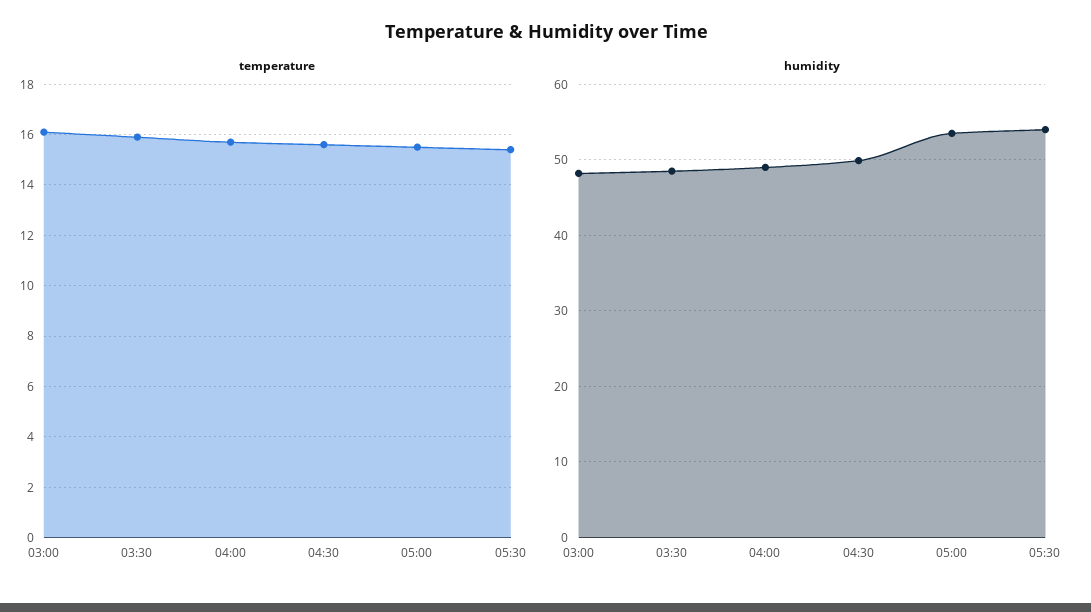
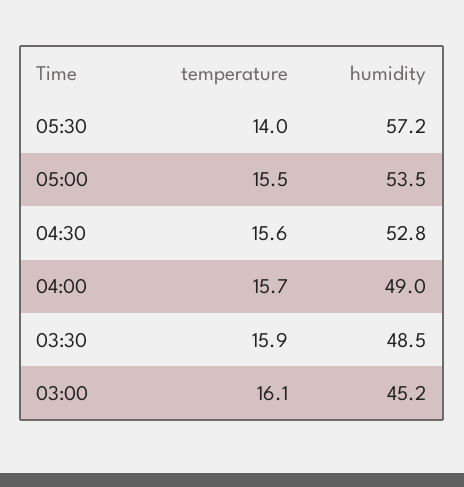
  {
    "temperature": {
      "03:00": 16.1,
      "03:30": 15.9,
      "04:00": 15.7,
      "04:30": 15.6,
      "05:00": 15.5,
-     "05:30": 15.5
+     "05:30": 14
    },
    "humidity": {
-     "03:00": 48,
+     "03:00": 45.2,
      "03:30": 48.5,
      "04:00": 49,
-     "04:30": 50,
+     "04:30": 52.8,
      "05:00": 53.5,
-     "05:30": 54
+     "05:30": 57.2
    }
  }

